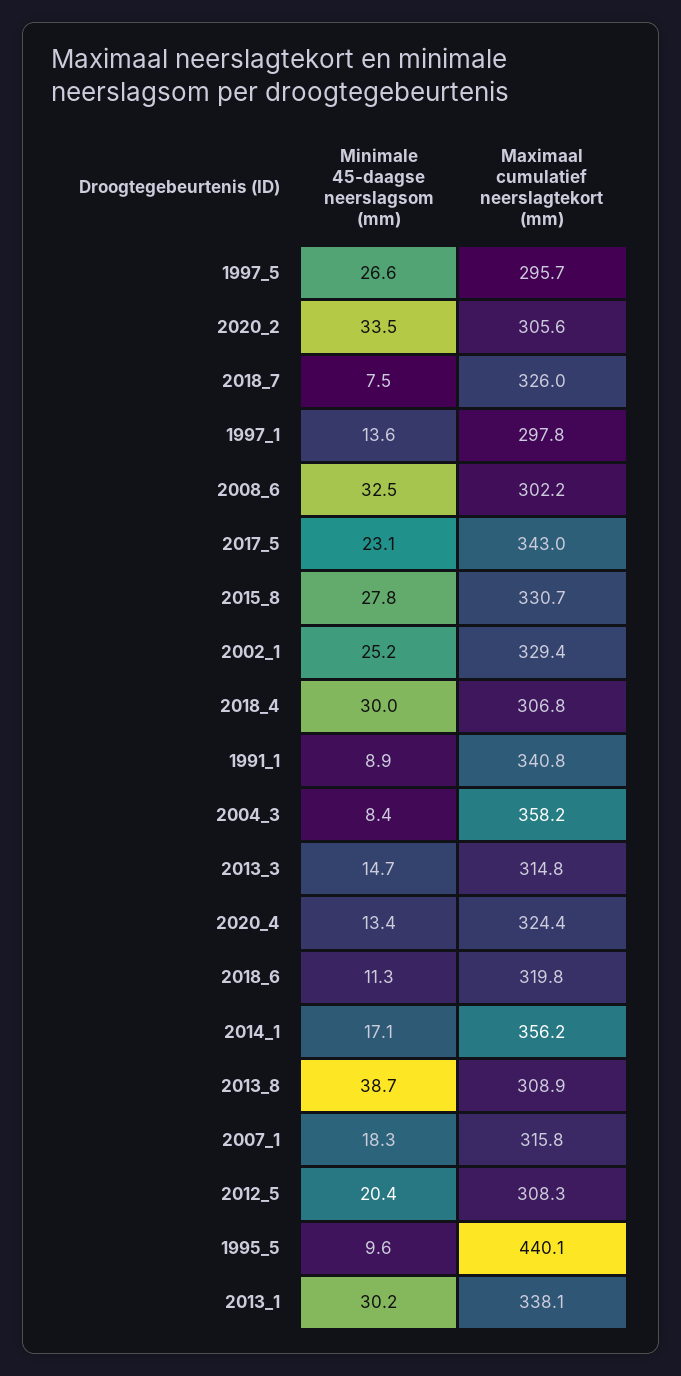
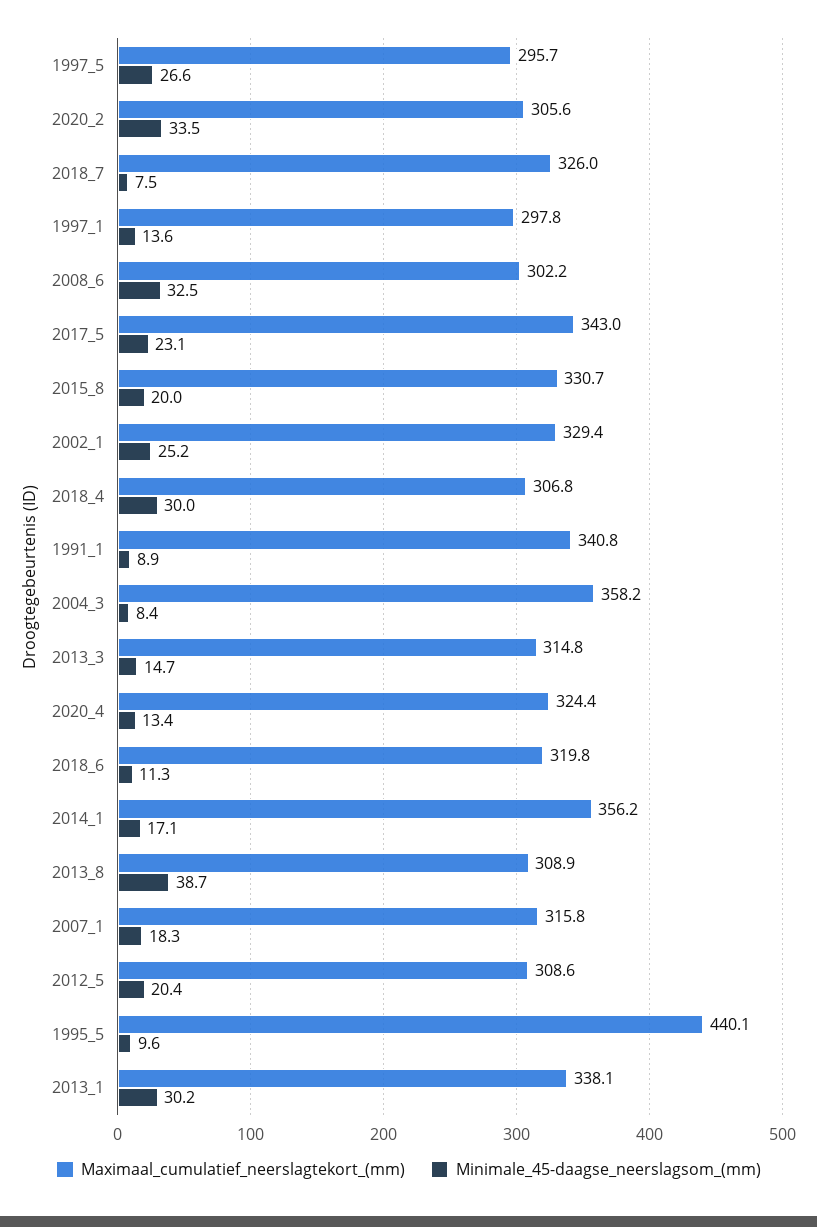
  {
    "Minimale 45-daagse neerslagsom (mm)": {
      "1997_5": 26.6,
      "2020_2": 33.5,
      "2018_7": 7.5,
      "1997_1": 13.6,
      "2008_6": 32.5,
      "2017_5": 23.1,
-     "2015_8": 27.8,
+     "2015_8": 20,
      "2002_1": 25.2,
      "2018_4": 30,
      "1991_1": 8.9,
      "2004_3": 8.4,
      "2013_3": 14.7,
      "2020_4": 13.4,
      "2018_6": 11.3,
      "2014_1": 17.1,
      "2013_8": 38.7,
      "2007_1": 18.3,
      "2012_5": 20.4,
      "1995_5": 9.6,
      "2013_1": 30.2
    },
    "Maximaal cumulatief neerslagtekort (mm)": {
      "1997_5": 295.7,
      "2020_2": 305.6,
      "2018_7": 326,
      "1997_1": 297.8,
      "2008_6": 302.2,
      "2017_5": 343,
      "2015_8": 330.7,
      "2002_1": 329.4,
      "2018_4": 306.8,
      "1991_1": 340.8,
      "2004_3": 358.2,
      "2013_3": 314.8,
      "2020_4": 324.4,
      "2018_6": 319.8,
      "2014_1": 356.2,
      "2013_8": 308.9,
      "2007_1": 315.8,
-     "2012_5": 308.3,
+     "2012_5": 308.6,
      "1995_5": 440.1,
      "2013_1": 338.1
    }
  }

